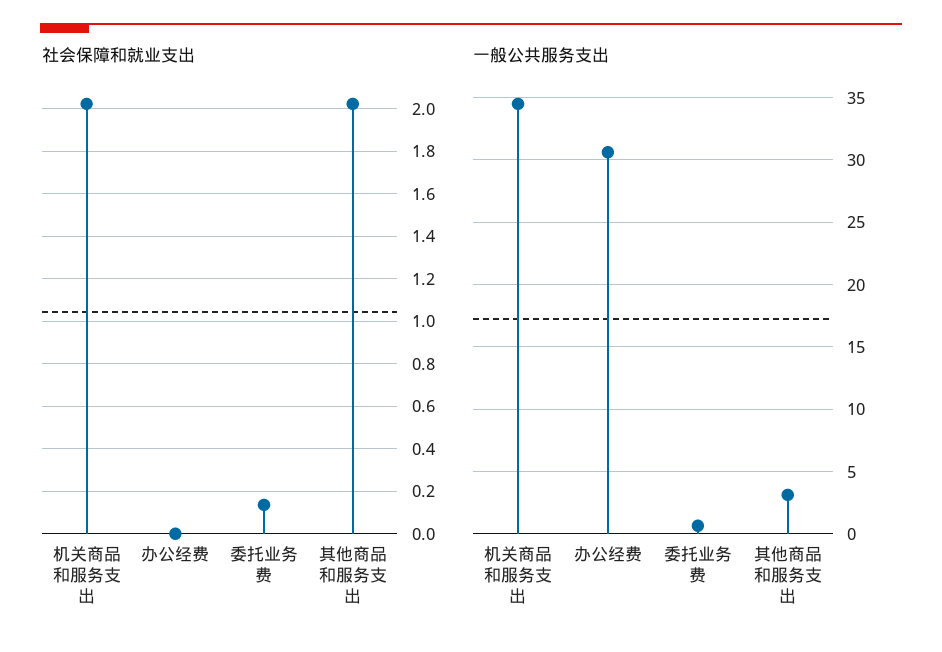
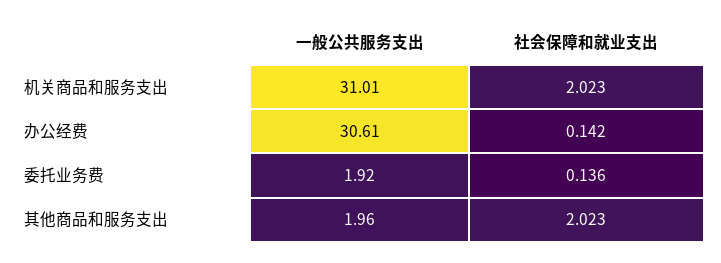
  {
    "社会保障和就业支出": {
      "机关商品和服务支出": 2.023,
-     "办公经费": 0,
+     "办公经费": 0.142,
      "委托业务费": 0.136,
      "其他商品和服务支出": 2.023
    },
    "一般公共服务支出": {
-     "机关商品和服务支出": 34.5,
+     "机关商品和服务支出": 31.01,
      "办公经费": 30.61,
-     "委托业务费": 0.5,
+     "委托业务费": 1.92,
-     "其他商品和服务支出": 3
+     "其他商品和服务支出": 1.96
    }
  }

